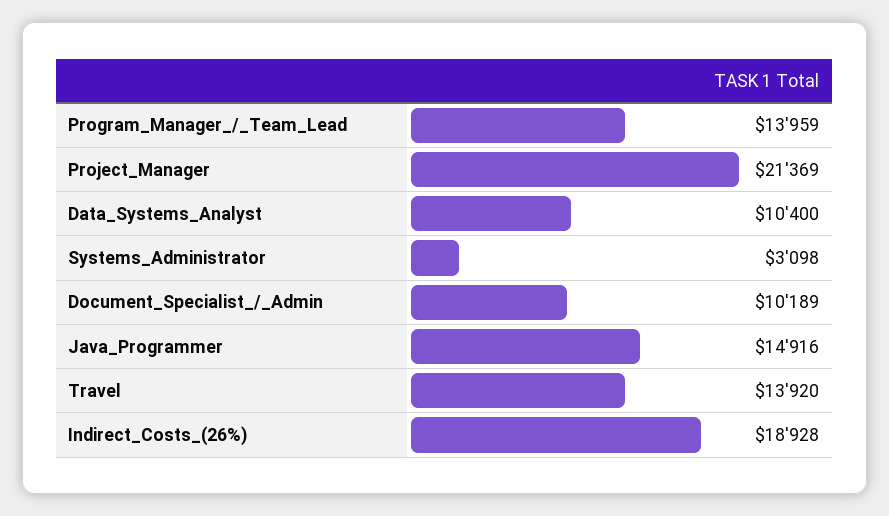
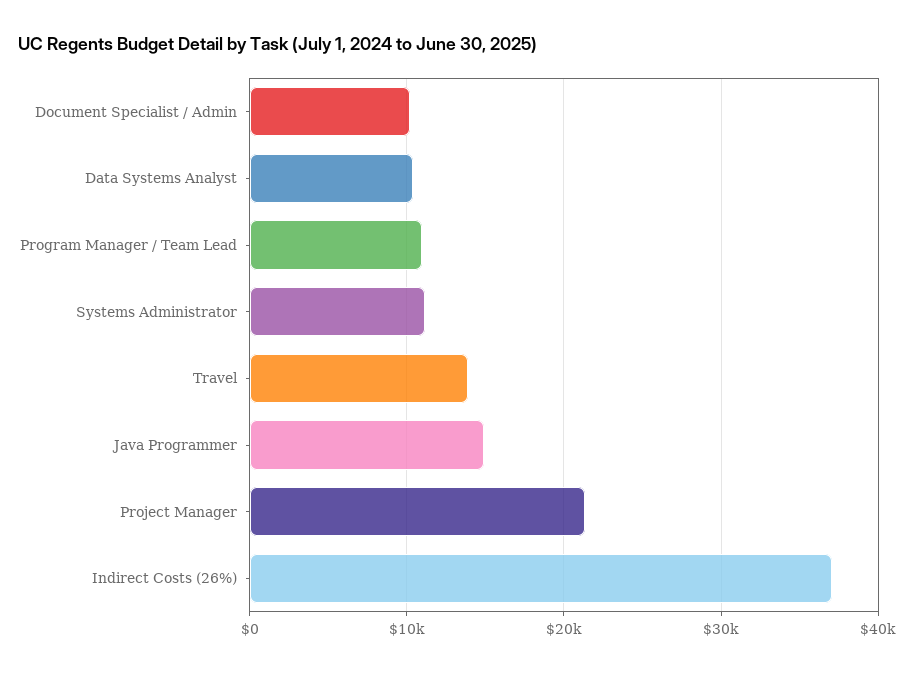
  {
-   "Program_Manager_/_Team_Lead": 13959,
+   "Program_Manager_/_Team_Lead": 11000,
    "Project_Manager": 21369,
    "Data_Systems_Analyst": 10400,
-   "Systems_Administrator": 3098,
+   "Systems_Administrator": 11000,
    "Document_Specialist_/_Admin": 10189,
    "Java_Programmer": 14916,
    "Travel": 13920,
-   "Indirect_Costs_(26%)": 18928
+   "Indirect_Costs_(26%)": 37000
  }

